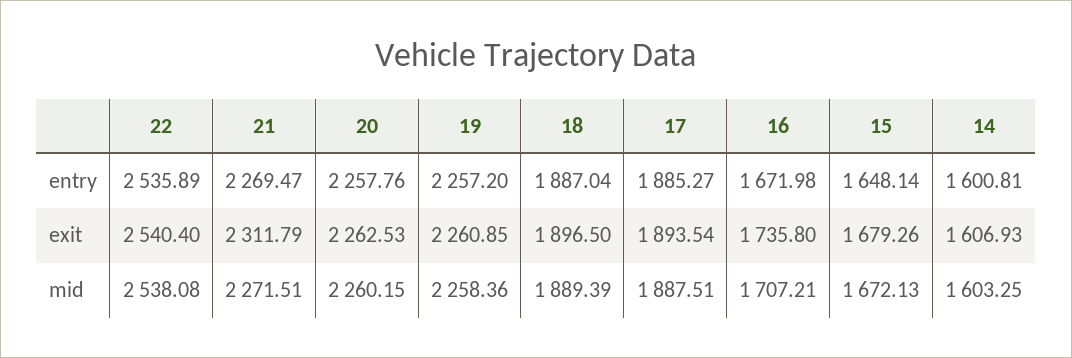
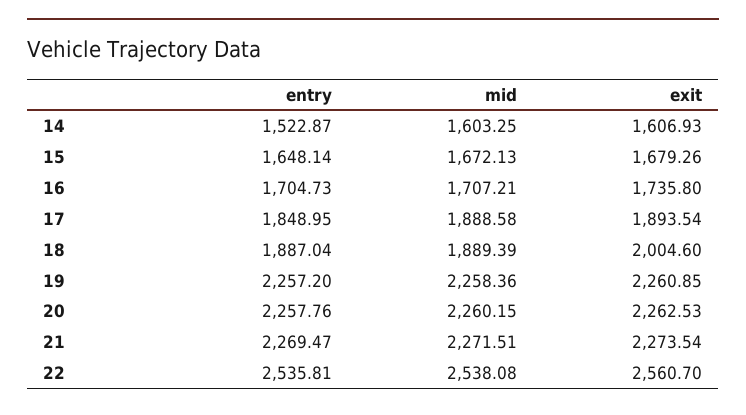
  {
    "22": {
-     "entry": 2535.89,
+     "entry": 2535.81,
-     "exit": 2540.4,
+     "exit": 2560.7,
      "mid": 2538.08
    },
    "21": {
      "entry": 2269.47,
-     "exit": 2311.79,
+     "exit": 2273.54,
      "mid": 2271.51
    },
    "20": {
      "entry": 2257.76,
      "exit": 2262.53,
      "mid": 2260.15
    },
    "19": {
      "entry": 2257.2,
      "exit": 2260.85,
      "mid": 2258.36
    },
    "18": {
      "entry": 1887.04,
-     "exit": 1896.5,
+     "exit": 2004.6,
      "mid": 1889.39
    },
    "17": {
-     "entry": 1885.27,
+     "entry": 1848.95,
      "exit": 1893.54,
-     "mid": 1887.51
+     "mid": 1888.58
    },
    "16": {
-     "entry": 1671.98,
+     "entry": 1704.73,
      "exit": 1735.8,
      "mid": 1707.21
    },
    "15": {
      "entry": 1648.14,
      "exit": 1679.26,
      "mid": 1672.13
    },
    "14": {
-     "entry": 1600.81,
+     "entry": 1522.87,
      "exit": 1606.93,
      "mid": 1603.25
    }
  }

